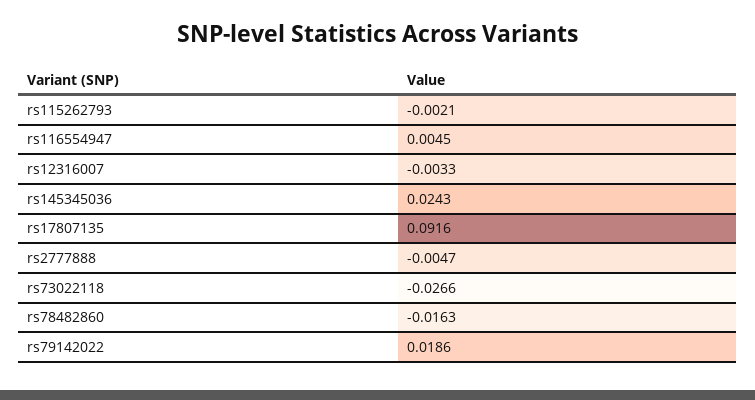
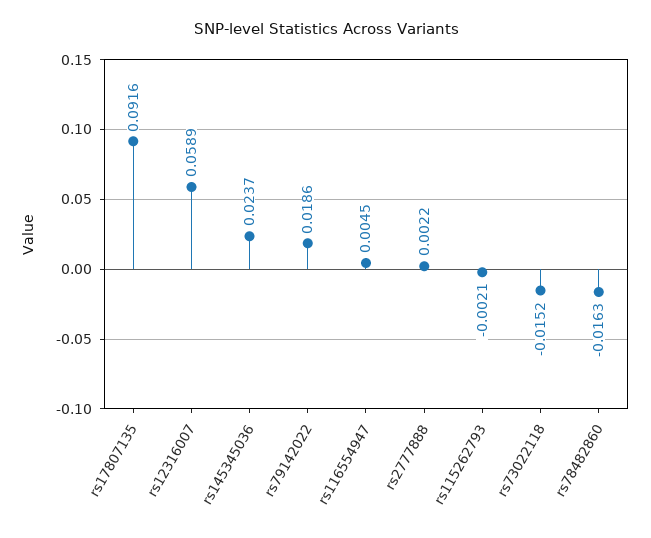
  {
    "rs115262793": -0.0021,
    "rs116554947": 0.0045,
-   "rs12316007": -0.0033,
+   "rs12316007": 0.0589,
-   "rs145345036": 0.0243,
+   "rs145345036": 0.0237,
    "rs17807135": 0.0916,
-   "rs2777888": -0.0047,
+   "rs2777888": 0.0022,
-   "rs73022118": -0.0266,
+   "rs73022118": -0.0152,
    "rs78482860": -0.0163,
    "rs79142022": 0.0186
  }

